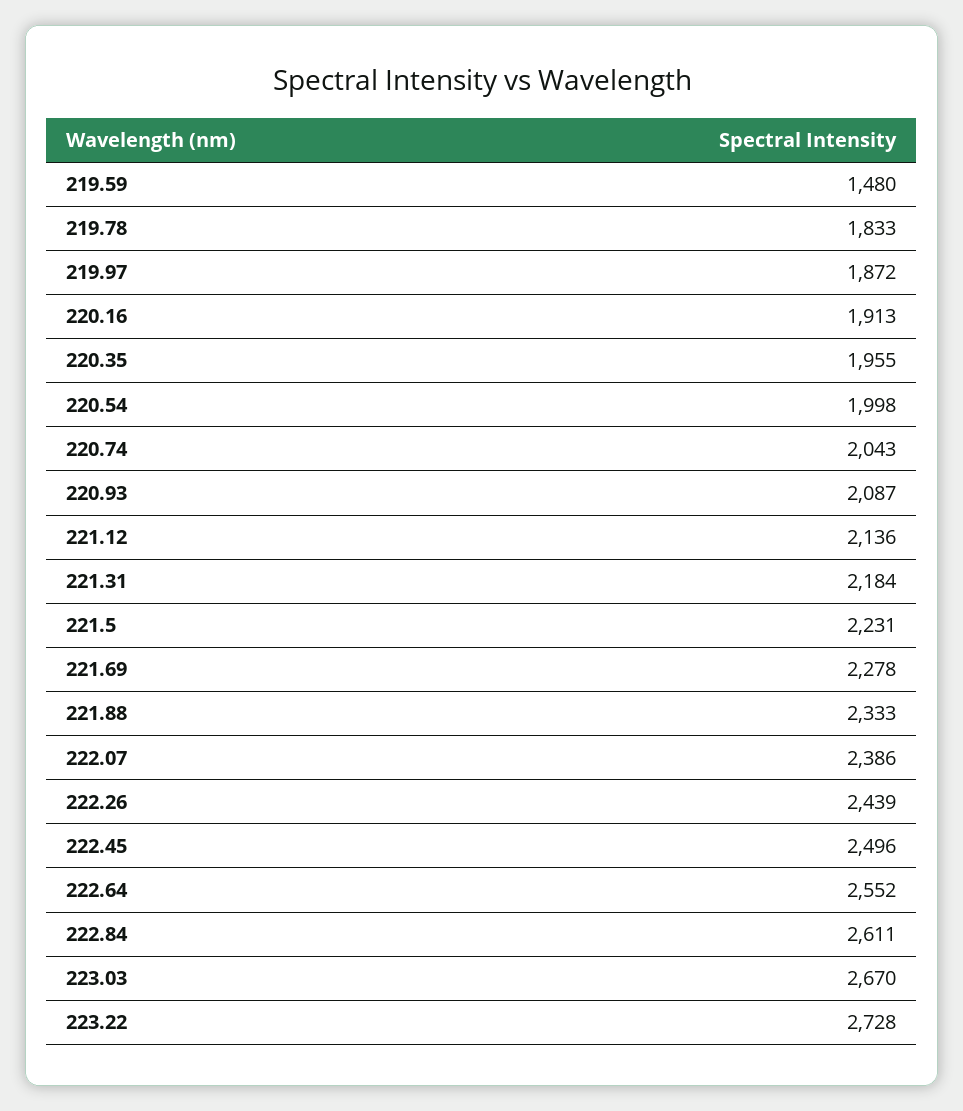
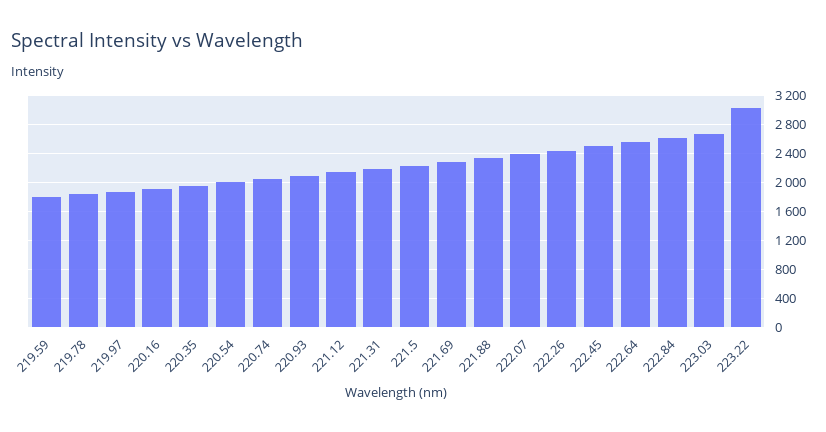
  {
-   "219.59": 1480,
+   "219.59": 1800,
    "219.78": 1833,
    "219.97": 1872,
    "220.16": 1913,
    "220.35": 1955,
    "220.54": 1998,
    "220.74": 2043,
    "220.93": 2087,
    "221.12": 2136,
    "221.31": 2184,
    "221.5": 2231,
    "221.69": 2278,
    "221.88": 2333,
    "222.07": 2386,
    "222.26": 2439,
    "222.45": 2496,
    "222.64": 2552,
    "222.84": 2611,
    "223.03": 2670,
-   "223.22": 2728
+   "223.22": 3000
  }

